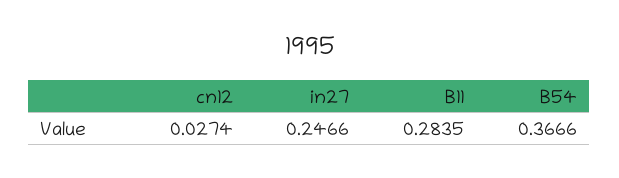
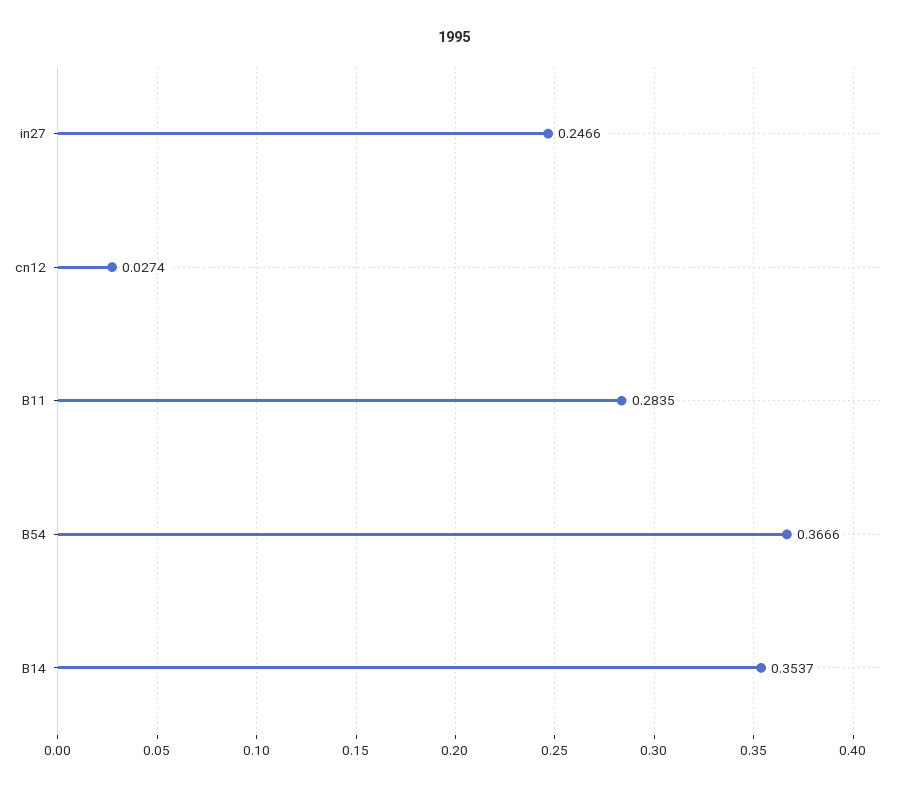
  {
    "cn12": 0.0274,
    "in27": 0.2466,
    "B11": 0.2835,
-   "B54": 0.3666
+   "B54": 0.3666,
+   "B14": 0.3537
  }

